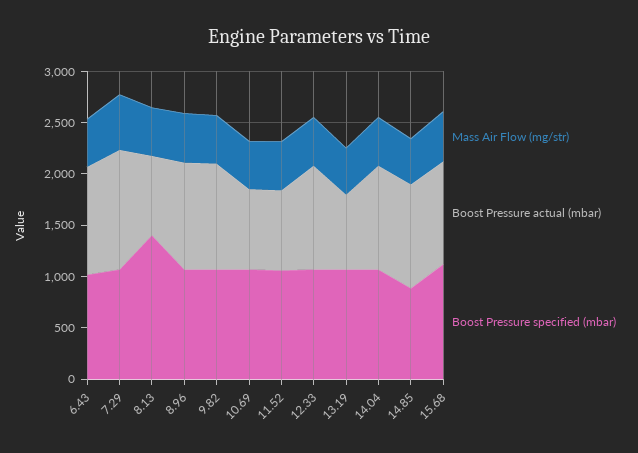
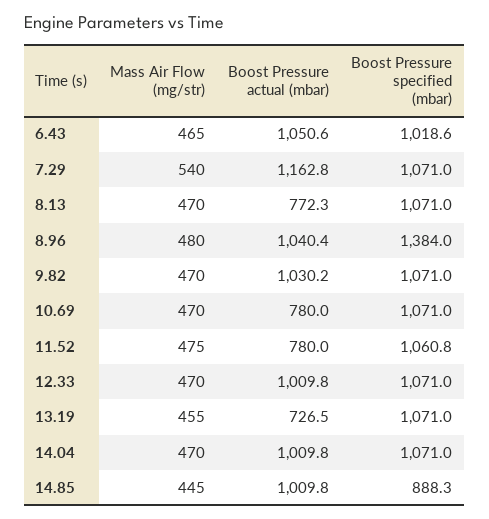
  {
    "Mass Air Flow (mg/str)": {
      "6.43": 465,
      "7.29": 540,
      "8.13": 470,
      "8.96": 480,
      "9.82": 470,
      "10.69": 470,
      "11.52": 475,
      "12.33": 470,
      "13.19": 455,
      "14.04": 470,
-     "14.85": 445,
+     "14.85": 445
-     "15.68": 500
    },
    "Boost Pressure actual (mbar)": {
      "6.43": 1050.6,
      "7.29": 1162.8,
      "8.13": 772.3,
      "8.96": 1040.4,
      "9.82": 1030.2,
      "10.69": 780,
      "11.52": 780,
      "12.33": 1009.8,
      "13.19": 726.5,
      "14.04": 1009.8,
-     "14.85": 1009.8,
+     "14.85": 1009.8
-     "15.68": 1000
    },
    "Boost Pressure specified (mbar)": {
      "6.43": 1018.6,
      "7.29": 1071,
-     "8.13": 1400,
+     "8.13": 1071,
-     "8.96": 1100,
+     "8.96": 1384,
      "9.82": 1071,
      "10.69": 1071,
      "11.52": 1060.8,
      "12.33": 1071,
      "13.19": 1071,
      "14.04": 1071,
-     "14.85": 888.3,
+     "14.85": 888.3
-     "15.68": 1100
    }
  }

